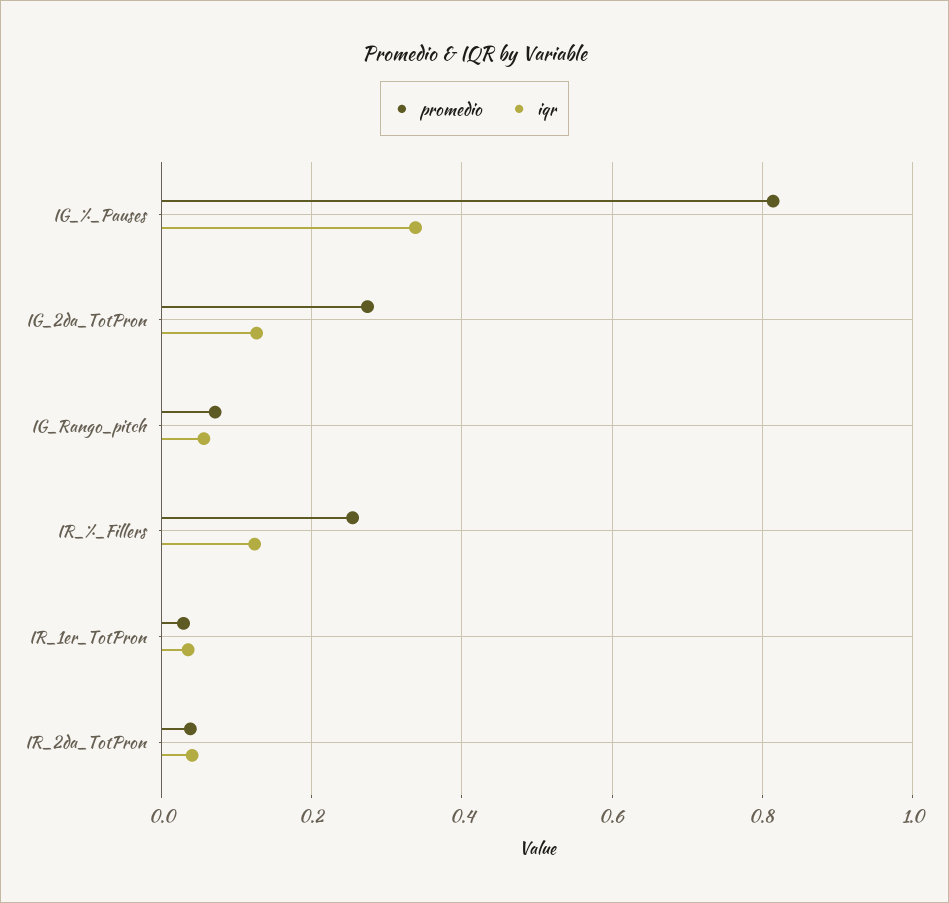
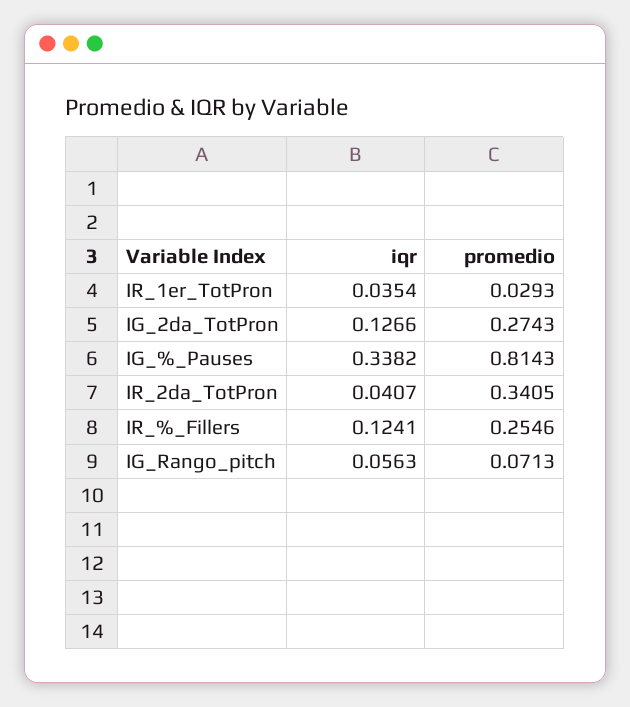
  {
    "promedio": {
      "IG_%_Pauses": 0.8143,
      "IG_2da_TotPron": 0.2743,
      "IG_Rango_pitch": 0.0713,
      "IR_%_Fillers": 0.2546,
      "IR_1er_TotPron": 0.0293,
-     "IR_2da_TotPron": 0.04
+     "IR_2da_TotPron": 0.3405
    },
    "iqr": {
      "IG_%_Pauses": 0.3382,
      "IG_2da_TotPron": 0.1266,
      "IG_Rango_pitch": 0.0563,
      "IR_%_Fillers": 0.1241,
      "IR_1er_TotPron": 0.0354,
      "IR_2da_TotPron": 0.0407
    }
  }

